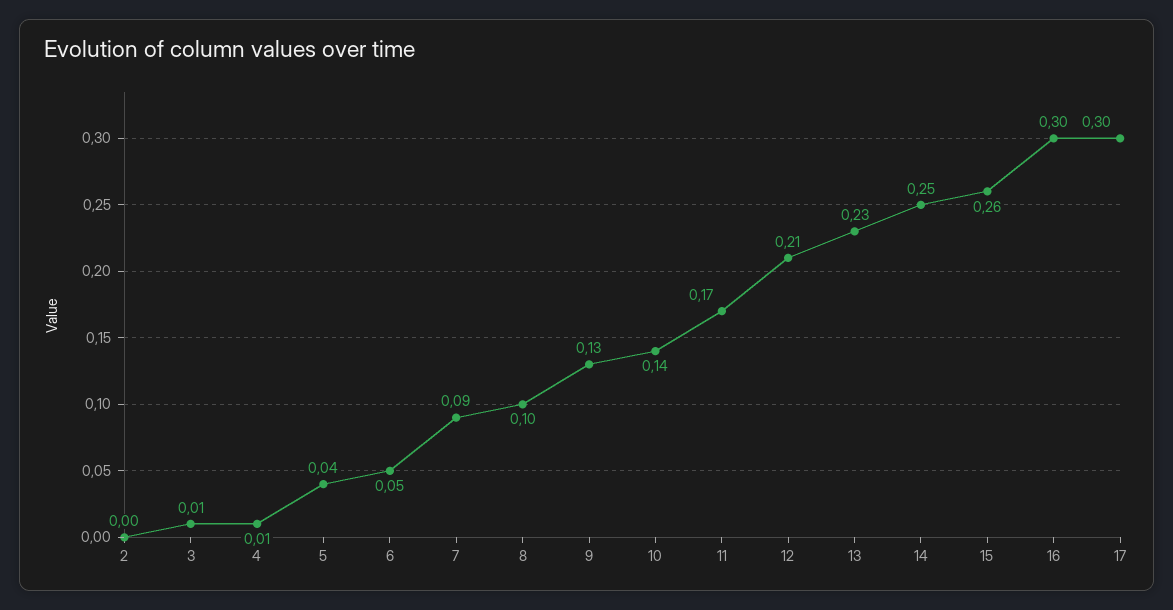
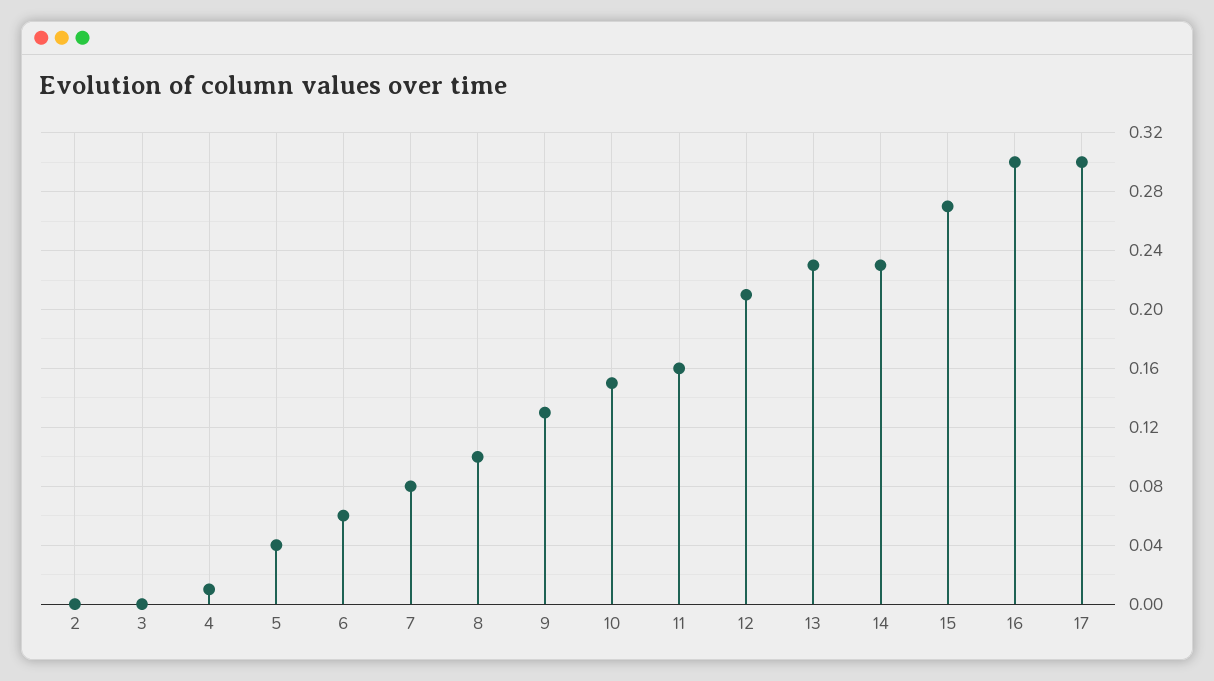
  {
    "2": 0,
-   "3": 0.01,
+   "3": 0,
    "4": 0.01,
    "5": 0.04,
-   "6": 0.05,
+   "6": 0.06,
-   "7": 0.09,
+   "7": 0.08,
    "8": 0.1,
    "9": 0.13,
-   "10": 0.14,
+   "10": 0.15,
-   "11": 0.17,
+   "11": 0.16,
    "12": 0.21,
    "13": 0.23,
-   "14": 0.25,
+   "14": 0.23,
-   "15": 0.26,
+   "15": 0.27,
    "16": 0.3,
    "17": 0.3
  }

